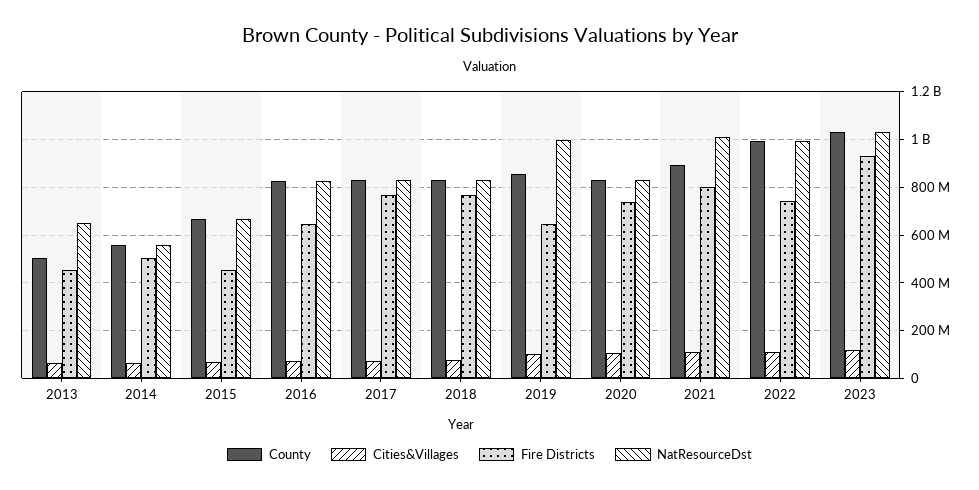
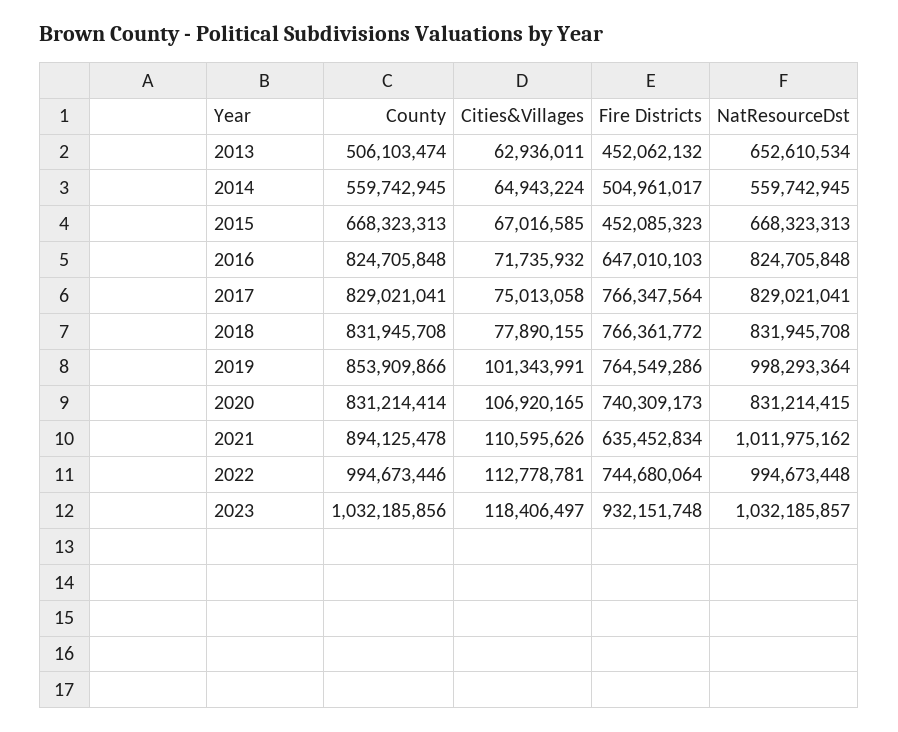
  {
    "County": {
      "2013": 506103474,
      "2014": 559742945,
      "2015": 668323313,
      "2016": 824705848,
      "2017": 829021041,
      "2018": 831945708,
      "2019": 853909866,
      "2020": 831214414,
      "2021": 894125478,
      "2022": 994673446,
      "2023": 1032185856
    },
    "Cities&Villages": {
      "2013": 62936011,
      "2014": 64943224,
      "2015": 67016585,
      "2016": 71735932,
      "2017": 75013058,
      "2018": 77890155,
      "2019": 101343991,
      "2020": 106920165,
      "2021": 110595626,
      "2022": 112778781,
      "2023": 118406497
    },
    "Fire Districts": {
      "2013": 452062132,
      "2014": 504961017,
      "2015": 452085323,
      "2016": 647010103,
      "2017": 766347564,
      "2018": 766361772,
-     "2019": 650000000,
+     "2019": 764549286,
      "2020": 740309173,
-     "2021": 800000000,
+     "2021": 635452834,
      "2022": 744680064,
      "2023": 932151748
    },
    "NatResourceDst": {
      "2013": 652610534,
      "2014": 559742945,
      "2015": 668323313,
      "2016": 824705848,
      "2017": 829021041,
      "2018": 831945708,
      "2019": 998293364,
      "2020": 831214415,
      "2021": 1011975162,
      "2022": 994673448,
      "2023": 1032185857
    }
  }

